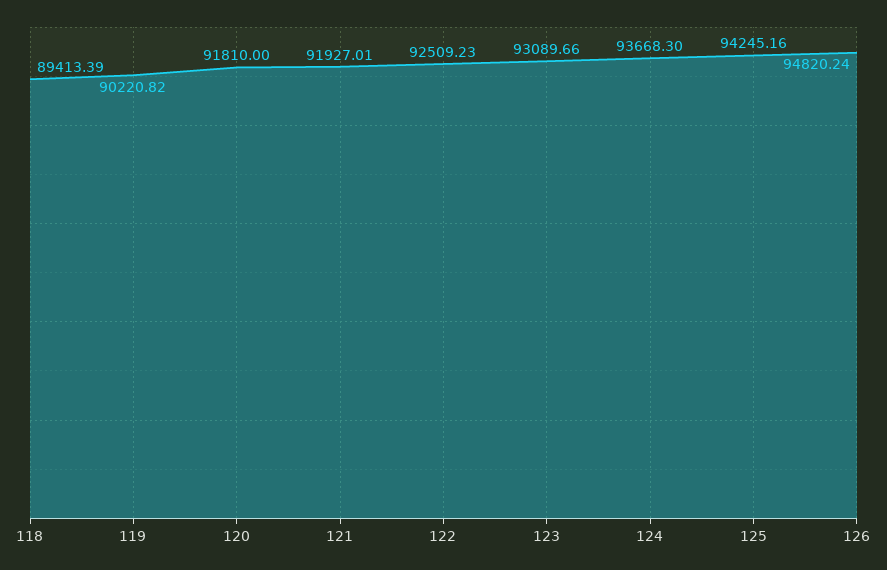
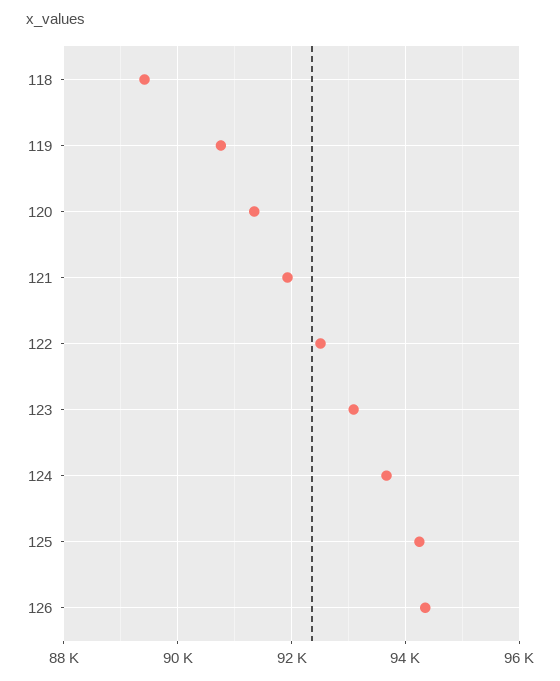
  {
    "118": 89413.39,
-   "119": 90220.82,
+   "119": 90800,
-   "120": 91810,
+   "120": 91400,
    "121": 91927.01,
    "122": 92509.23,
    "123": 93089.66,
    "124": 93668.3,
    "125": 94245.16,
-   "126": 94820.24
+   "126": 94400
  }

